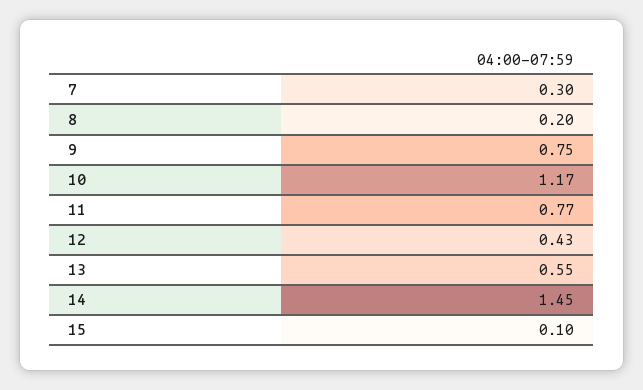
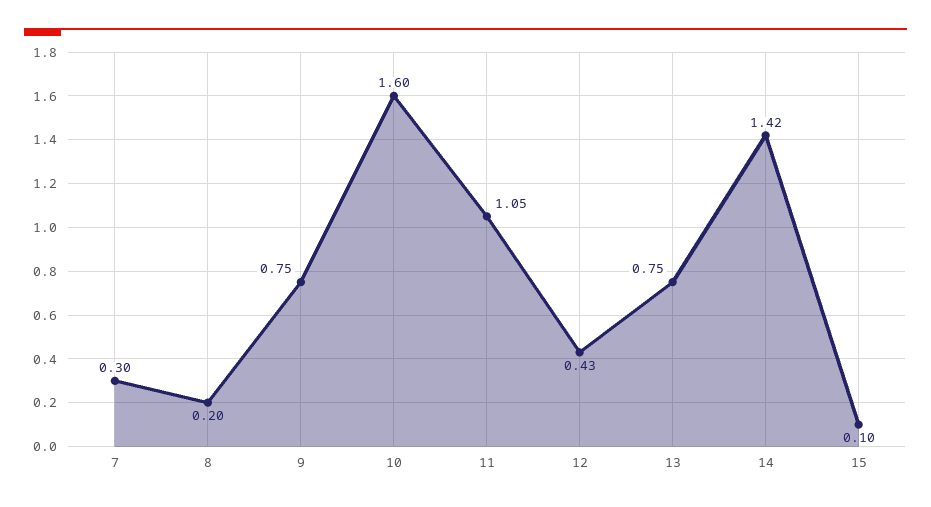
  {
    "7": 0.3,
    "8": 0.2,
    "9": 0.75,
-   "10": 1.17,
+   "10": 1.6,
-   "11": 0.77,
+   "11": 1.05,
    "12": 0.43,
-   "13": 0.55,
+   "13": 0.75,
-   "14": 1.45,
+   "14": 1.42,
    "15": 0.1
  }

